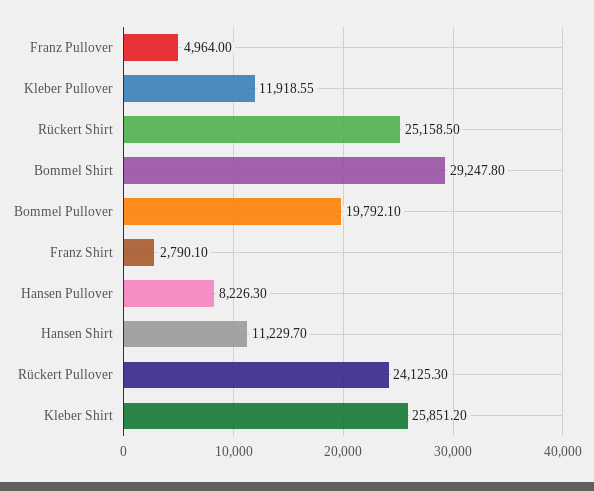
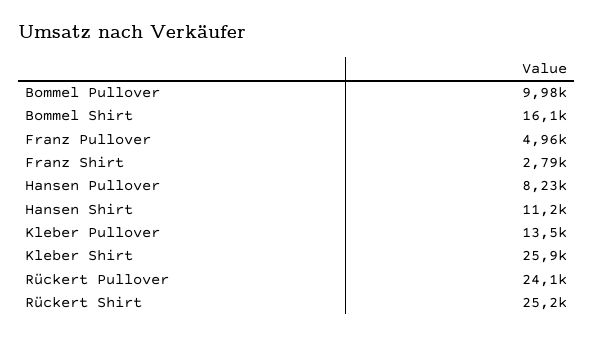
  {
    "Franz Pullover": 4964,
-   "Kleber Pullover": 11918.55,
+   "Kleber Pullover": 13500,
    "Rückert Shirt": 25158.5,
-   "Bommel Shirt": 29247.8,
+   "Bommel Shirt": 16100,
-   "Bommel Pullover": 19792.1,
+   "Bommel Pullover": 9980,
    "Franz Shirt": 2790.1,
    "Hansen Pullover": 8226.3,
    "Hansen Shirt": 11229.7,
    "Rückert Pullover": 24125.3,
    "Kleber Shirt": 25851.2
  }

